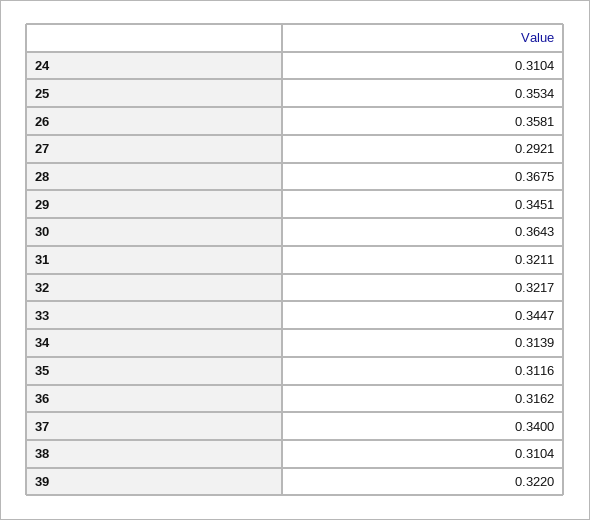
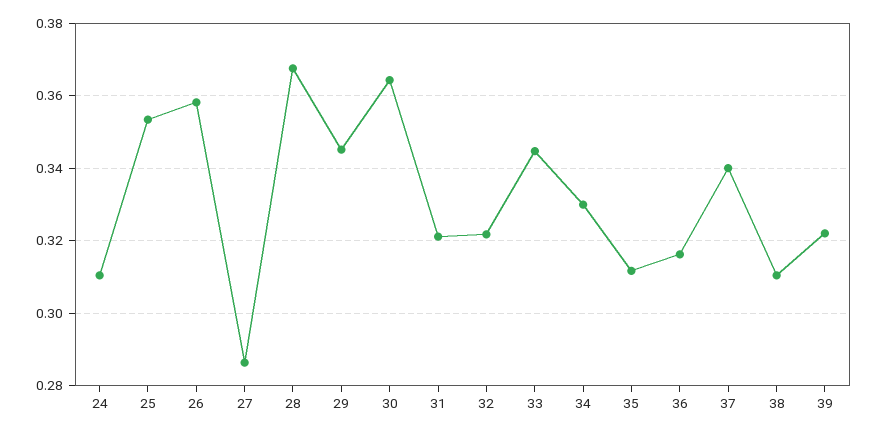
  {
    "24": 0.3104,
    "25": 0.3534,
    "26": 0.3581,
-   "27": 0.2921,
+   "27": 0.286,
    "28": 0.3675,
    "29": 0.3451,
    "30": 0.3643,
    "31": 0.3211,
    "32": 0.3217,
    "33": 0.3447,
-   "34": 0.3139,
+   "34": 0.33,
    "35": 0.3116,
    "36": 0.3162,
    "37": 0.34,
    "38": 0.3104,
    "39": 0.322
  }

